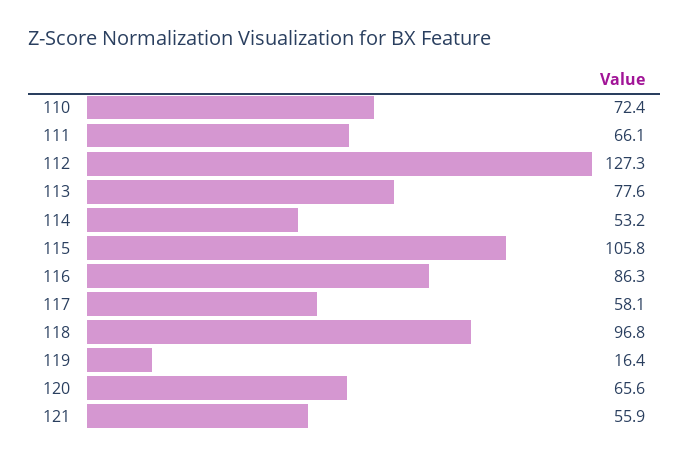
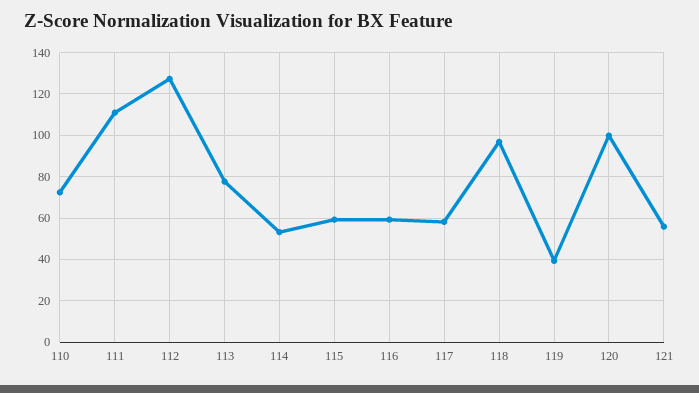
  {
    "110": 72.4,
-   "111": 66.1,
+   "111": 110,
    "112": 127.3,
    "113": 77.6,
    "114": 53.2,
-   "115": 105.8,
+   "115": 60,
-   "116": 86.3,
+   "116": 60,
    "117": 58.1,
    "118": 96.8,
-   "119": 16.4,
+   "119": 40,
-   "120": 65.6,
+   "120": 100,
    "121": 55.9
  }

